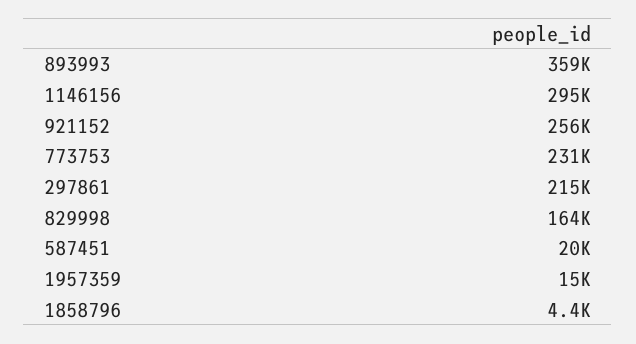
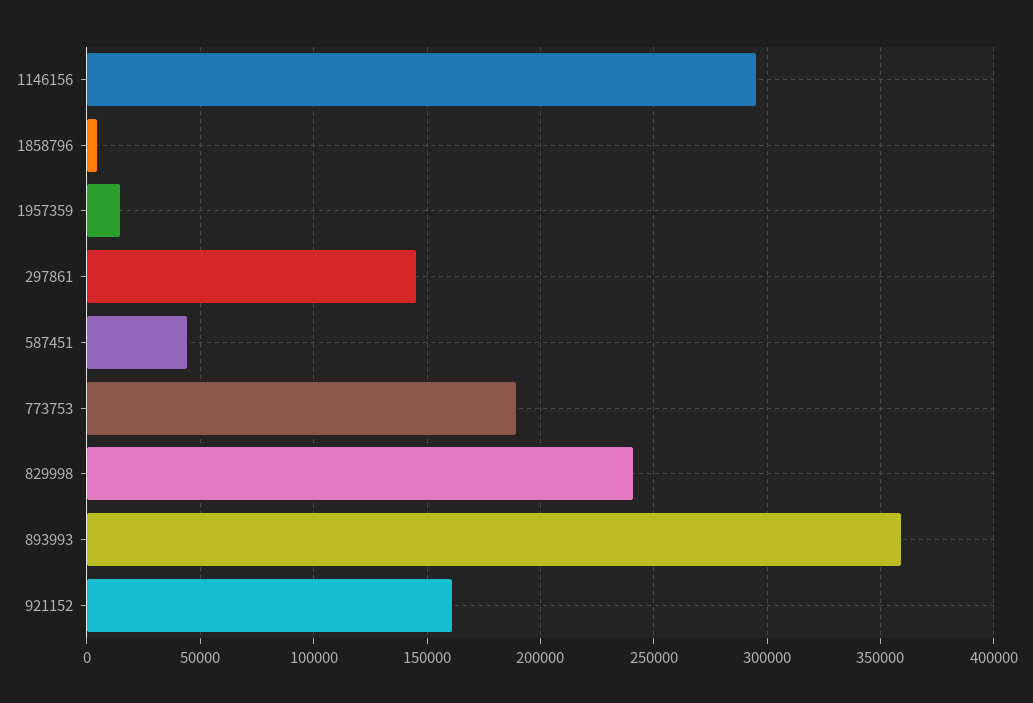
  {
    "893993": 359000,
    "1146156": 295000,
-   "921152": 256000,
+   "921152": 160000,
-   "773753": 231000,
+   "773753": 190000,
-   "297861": 215000,
+   "297861": 145000,
-   "829998": 164000,
+   "829998": 240000,
-   "587451": 20000,
+   "587451": 45000,
    "1957359": 15000,
    "1858796": 4400
  }

